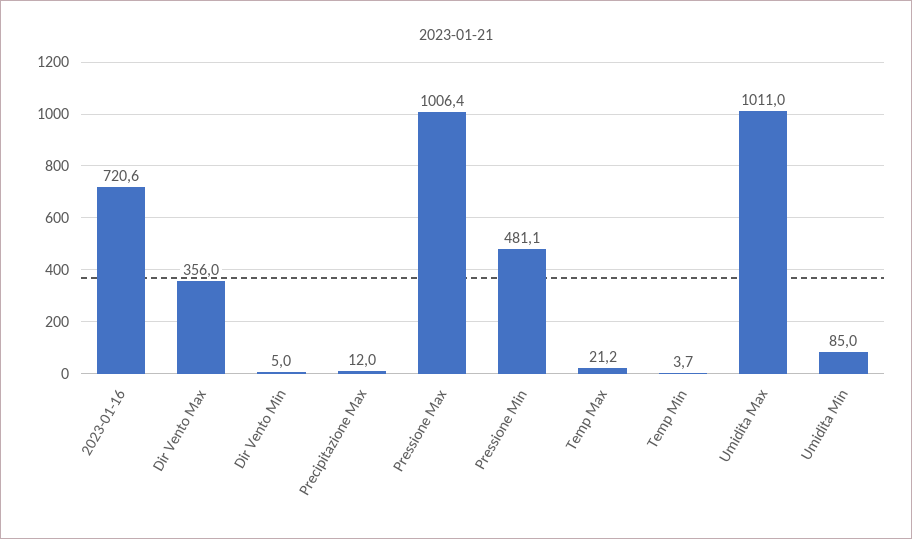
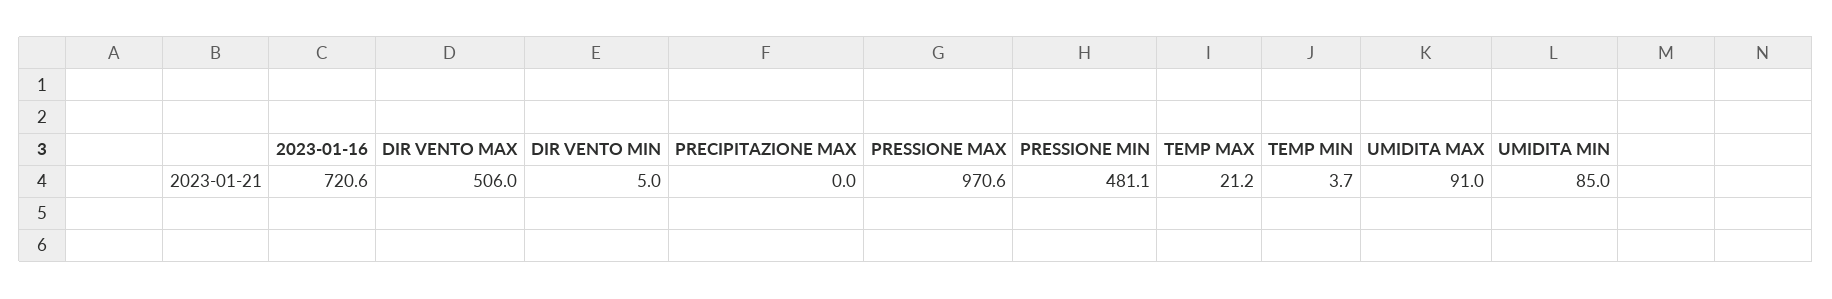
  {
    "2023-01-16": 720.6,
-   "Dir Vento Max": 356,
+   "Dir Vento Max": 506,
    "Dir Vento Min": 5,
-   "Precipitazione Max": 12,
+   "Precipitazione Max": 0,
-   "Pressione Max": 1006.4,
+   "Pressione Max": 970.6,
    "Pressione Min": 481.1,
    "Temp Max": 21.2,
    "Temp Min": 3.7,
-   "Umidita Max": 1011,
+   "Umidita Max": 91,
    "Umidita Min": 85
  }

